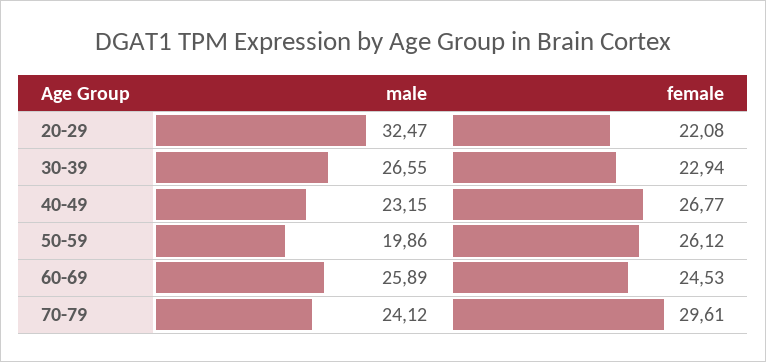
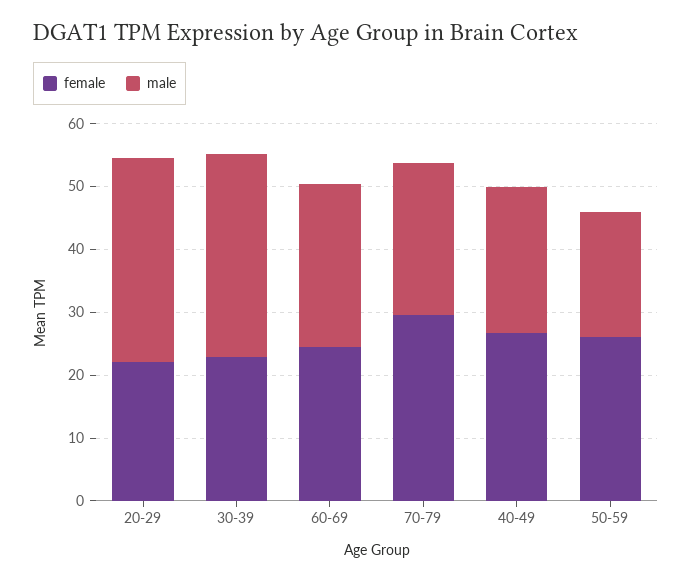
  {
    "male": {
      "20-29": 32.47,
-     "30-39": 26.55,
+     "30-39": 32,
      "40-49": 23.15,
      "50-59": 19.86,
      "60-69": 25.89,
      "70-79": 24.12
    },
    "female": {
      "20-29": 22.08,
      "30-39": 22.94,
      "40-49": 26.77,
      "50-59": 26.12,
      "60-69": 24.53,
      "70-79": 29.61
    }
  }

